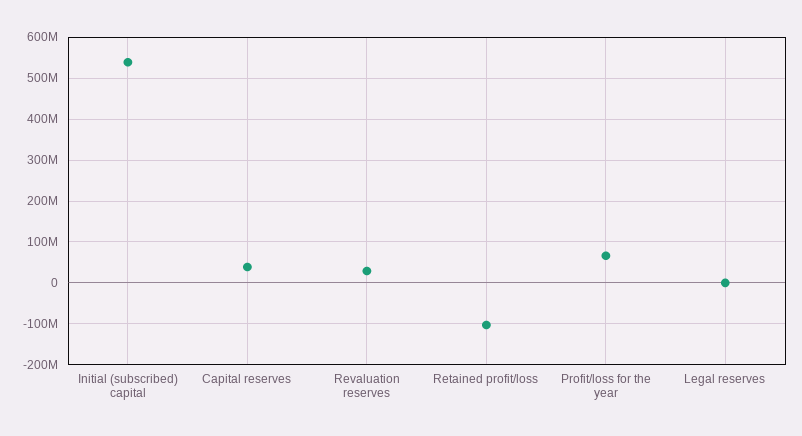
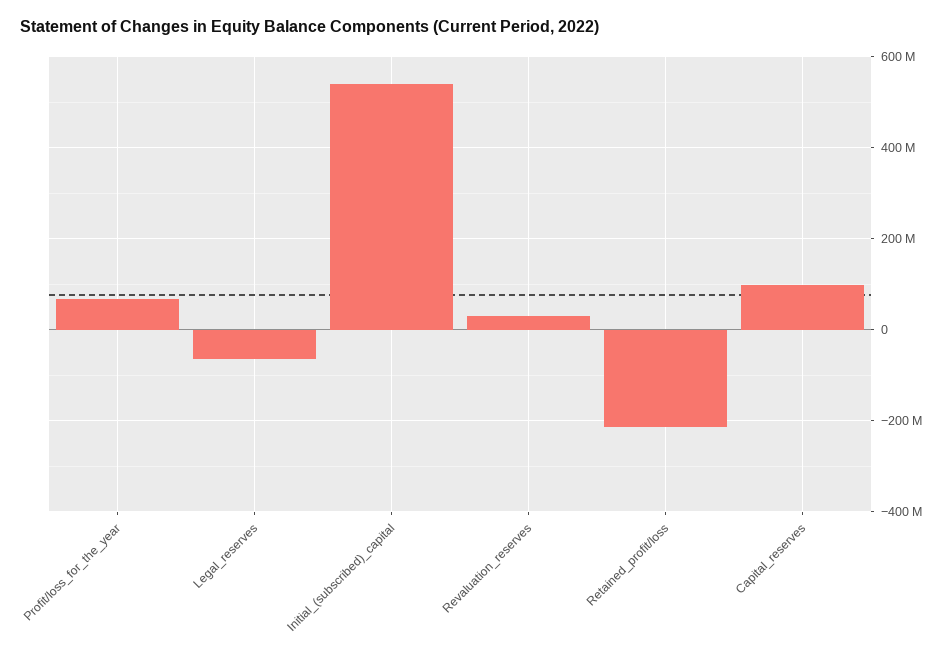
  {
    "Initial (subscribed) capital": 540000000,
-   "Capital reserves": 40000000,
+   "Capital reserves": 100000000,
    "Revaluation reserves": 20000000,
-   "Retained profit/loss": -100000000,
+   "Retained profit/loss": -220000000,
    "Profit/loss for the year": 60000000,
-   "Legal reserves": 0
+   "Legal reserves": -60000000
  }

